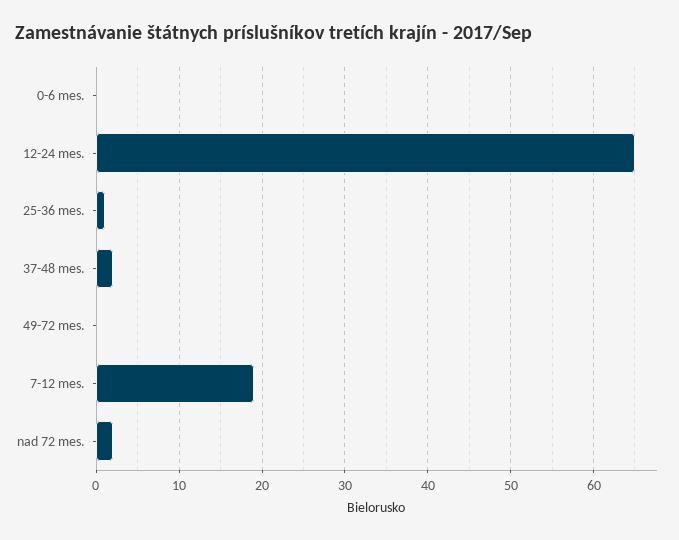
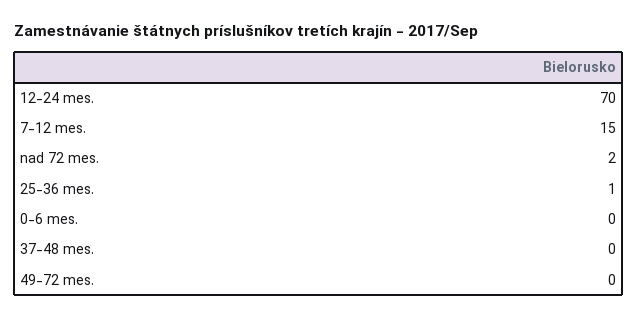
  {
    "0-6 mes.": 0,
-   "12-24 mes.": 65,
+   "12-24 mes.": 70,
    "25-36 mes.": 1,
-   "37-48 mes.": 2,
+   "37-48 mes.": 0,
    "49-72 mes.": 0,
-   "7-12 mes.": 19,
+   "7-12 mes.": 15,
    "nad 72 mes.": 2
  }

